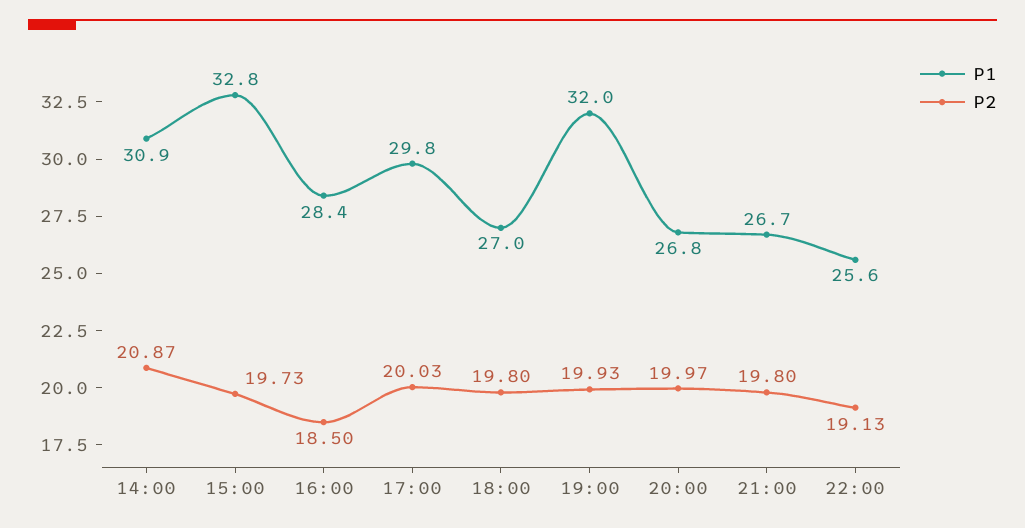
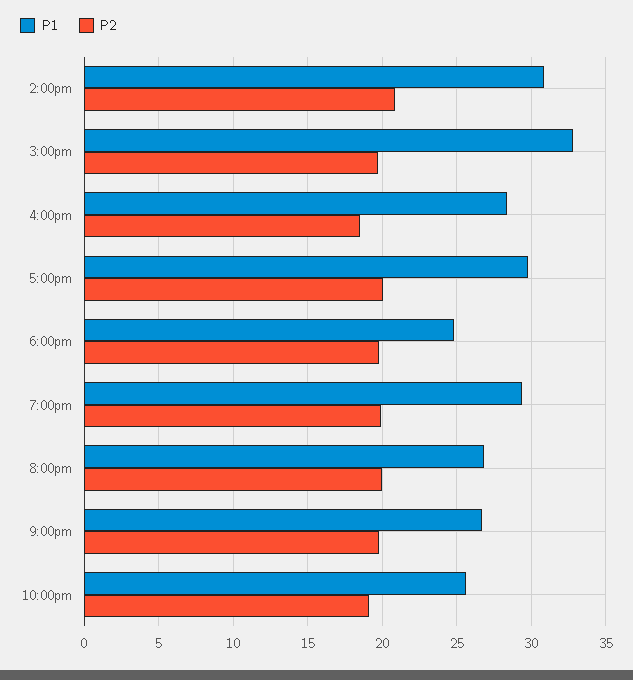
  {
    "P1": {
      "14:00": 30.9,
      "15:00": 32.8,
      "16:00": 28.4,
      "17:00": 29.8,
-     "18:00": 27,
+     "18:00": 25,
-     "19:00": 32,
+     "19:00": 29.5,
      "20:00": 26.8,
      "21:00": 26.7,
      "22:00": 25.6
    },
    "P2": {
      "14:00": 20.87,
      "15:00": 19.73,
      "16:00": 18.5,
      "17:00": 20.03,
      "18:00": 19.8,
      "19:00": 19.93,
      "20:00": 19.97,
      "21:00": 19.8,
      "22:00": 19.13
    }
  }

